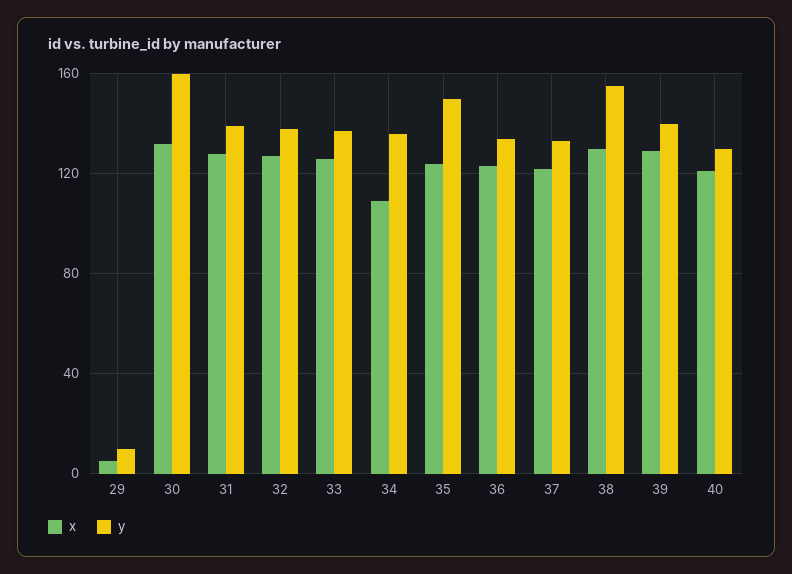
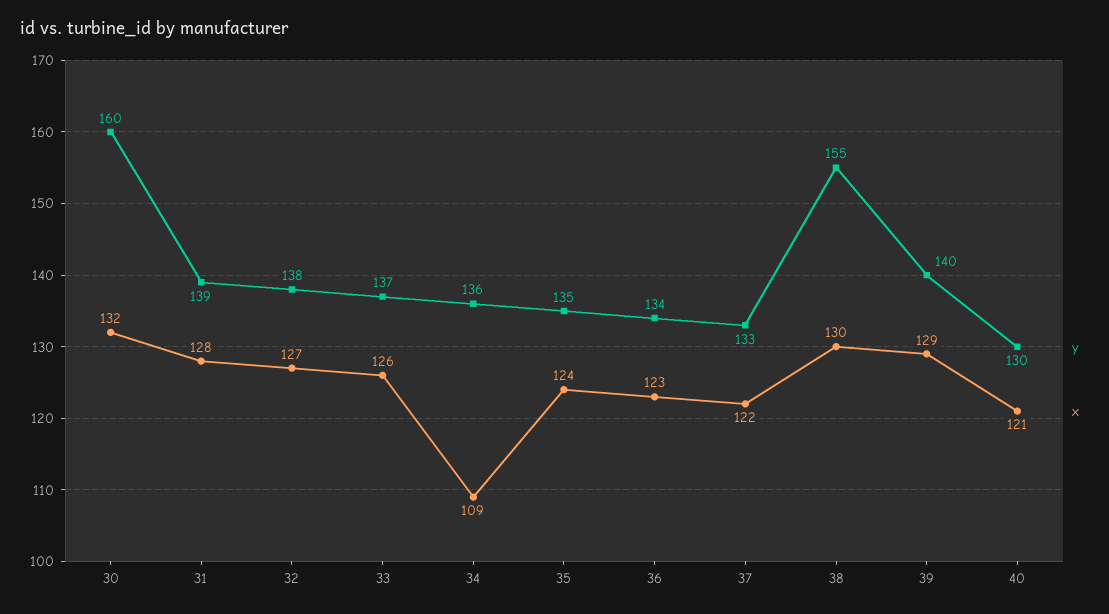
  {
    "x": {
-     "29": 5,
      "30": 132,
      "31": 128,
      "32": 127,
      "33": 126,
      "34": 109,
      "35": 124,
      "36": 123,
      "37": 122,
      "38": 130,
      "39": 129,
      "40": 121
    },
    "y": {
-     "29": 10,
      "30": 160,
      "31": 139,
      "32": 138,
      "33": 137,
      "34": 136,
-     "35": 150,
+     "35": 135,
      "36": 134,
      "37": 133,
      "38": 155,
      "39": 140,
      "40": 130
    }
  }

